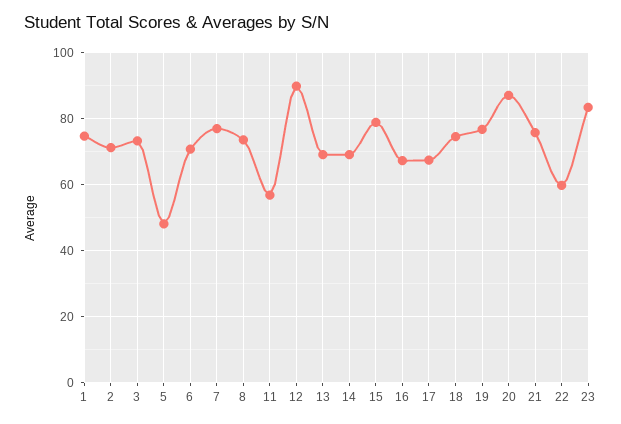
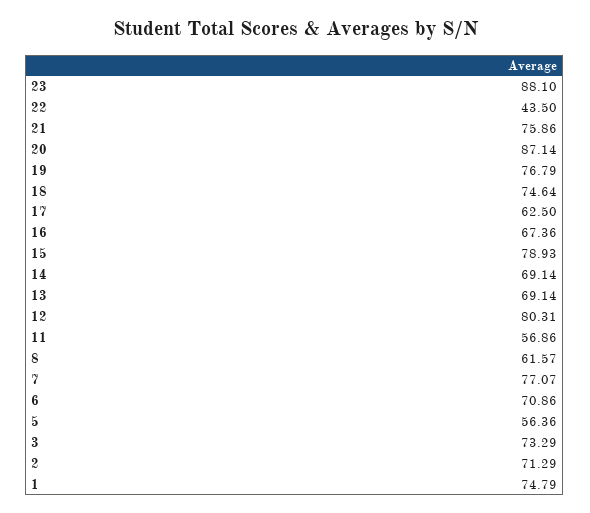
  {
    "1": 74.79,
    "2": 71.29,
    "3": 73.29,
-   "5": 48,
+   "5": 56.36,
    "6": 70.86,
    "7": 77.07,
-   "8": 74,
+   "8": 61.57,
    "11": 56.86,
-   "12": 90,
+   "12": 80.31,
    "13": 69.14,
    "14": 69.14,
    "15": 78.93,
    "16": 67.36,
-   "17": 68,
+   "17": 62.5,
    "18": 74.64,
    "19": 76.79,
    "20": 87.14,
    "21": 75.86,
-   "22": 60,
+   "22": 43.5,
-   "23": 84
+   "23": 88.1
  }

